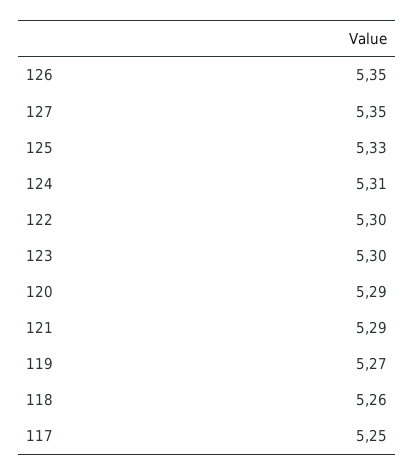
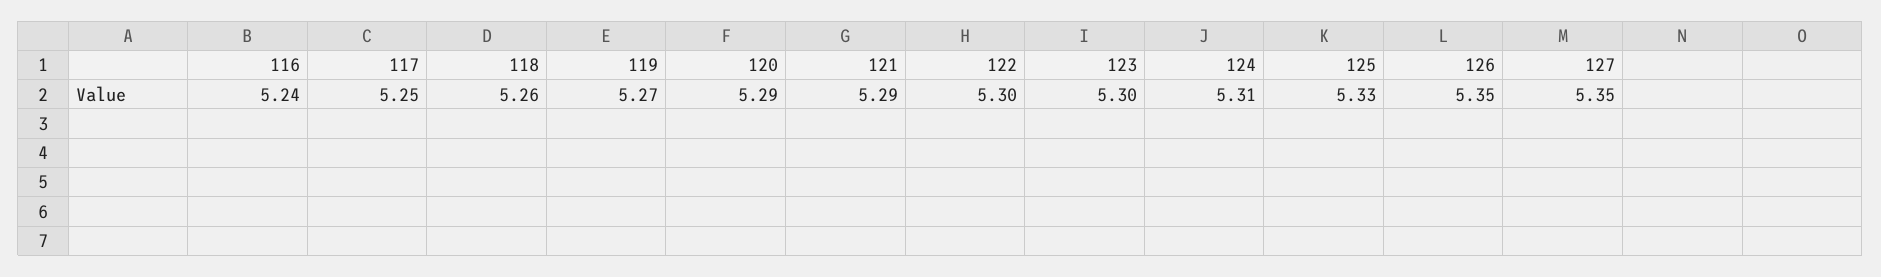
  {
    "126": 5.35,
    "127": 5.35,
    "125": 5.33,
    "124": 5.31,
    "122": 5.3,
    "123": 5.3,
    "120": 5.29,
    "121": 5.29,
    "119": 5.27,
    "118": 5.26,
-   "117": 5.25
+   "117": 5.25,
+   "116": 5.24
  }

